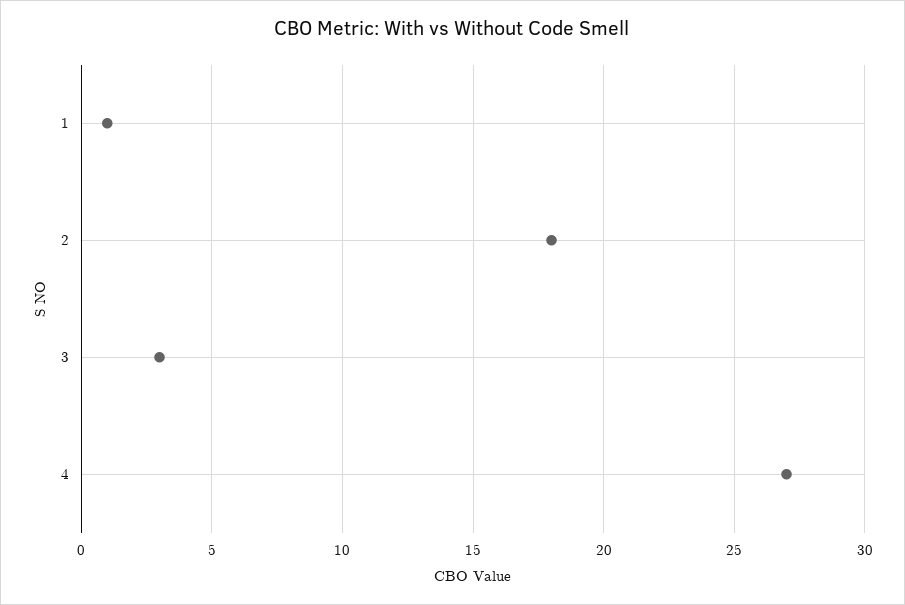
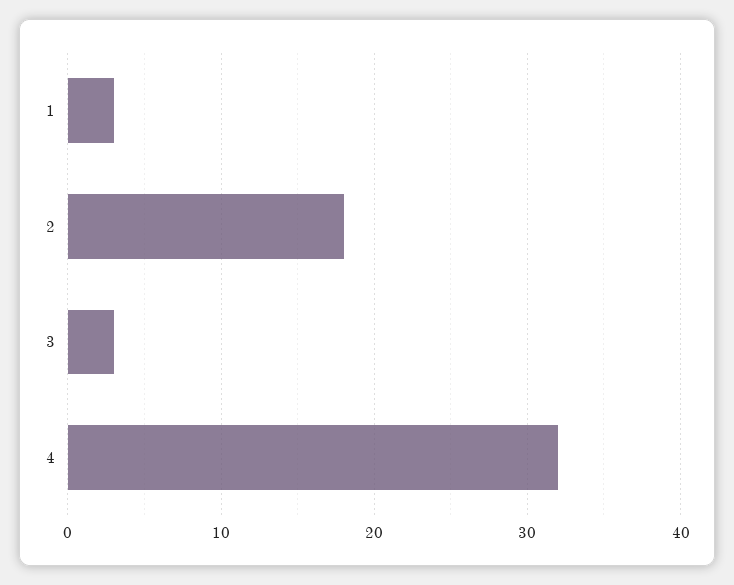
  {
-   "1": 1,
+   "1": 3,
    "2": 18,
    "3": 3,
-   "4": 27
+   "4": 32
  }

